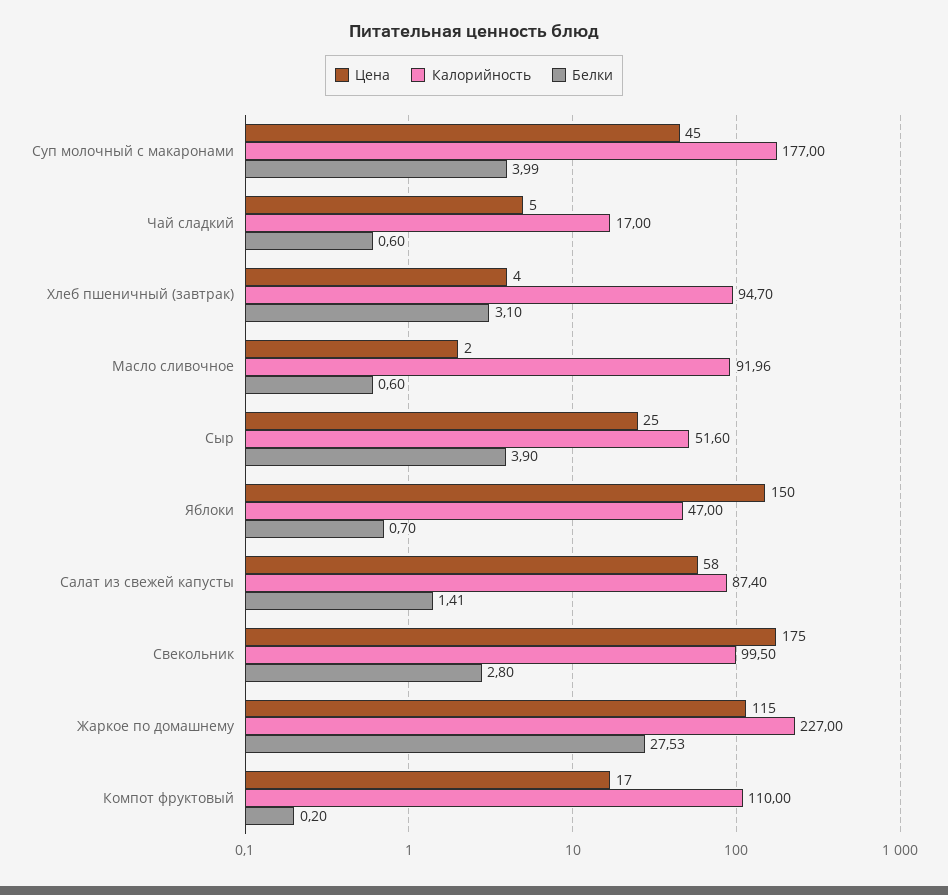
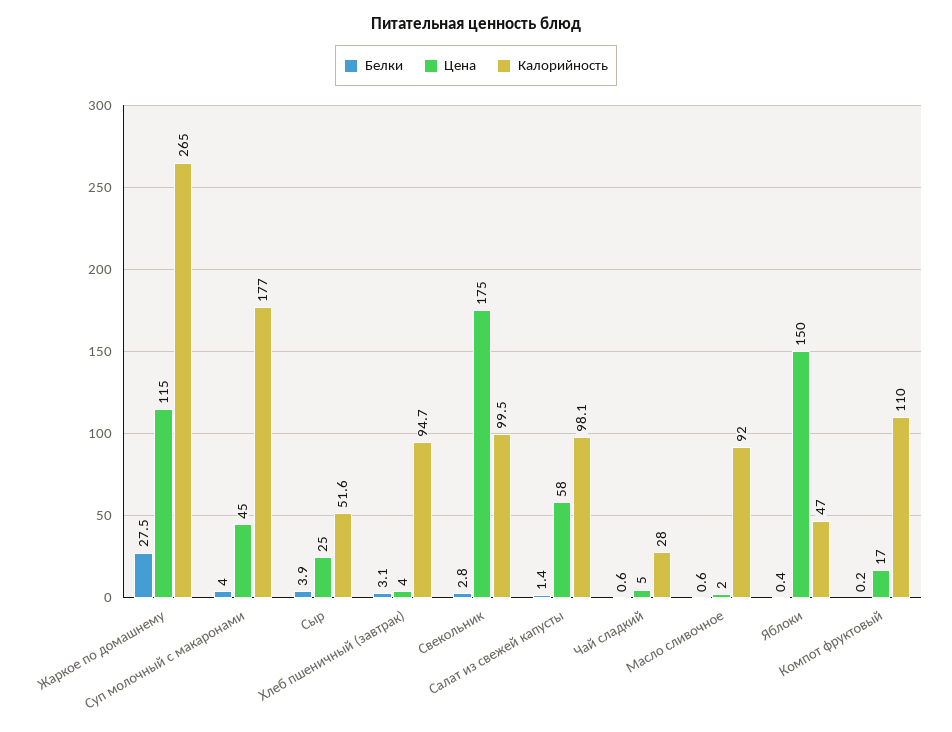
  {
    "Цена": {
      "Суп молочный с макаронами": 45,
      "Чай сладкий": 5,
      "Хлеб пшеничный (завтрак)": 4,
      "Масло сливочное": 2,
      "Сыр": 25,
      "Яблоки": 150,
      "Салат из свежей капусты": 58,
      "Свекольник": 175,
      "Жаркое по домашнему": 115,
      "Компот фруктовый": 17
    },
    "Калорийность": {
      "Суп молочный с макаронами": 177,
-     "Чай сладкий": 17,
+     "Чай сладкий": 28,
      "Хлеб пшеничный (завтрак)": 94.7,
      "Масло сливочное": 91.96,
      "Сыр": 51.6,
      "Яблоки": 47,
-     "Салат из свежей капусты": 87.4,
+     "Салат из свежей капусты": 98.1,
      "Свекольник": 99.5,
-     "Жаркое по домашнему": 227,
+     "Жаркое по домашнему": 265,
      "Компот фруктовый": 110
    },
    "Белки": {
      "Суп молочный с макаронами": 3.99,
      "Чай сладкий": 0.6,
      "Хлеб пшеничный (завтрак)": 3.1,
      "Масло сливочное": 0.6,
      "Сыр": 3.9,
-     "Яблоки": 0.7,
+     "Яблоки": 0.4,
      "Салат из свежей капусты": 1.41,
      "Свекольник": 2.8,
      "Жаркое по домашнему": 27.53,
      "Компот фруктовый": 0.2
    }
  }

